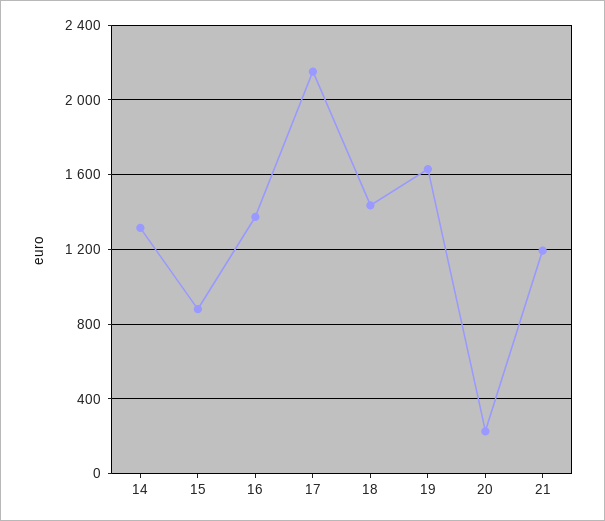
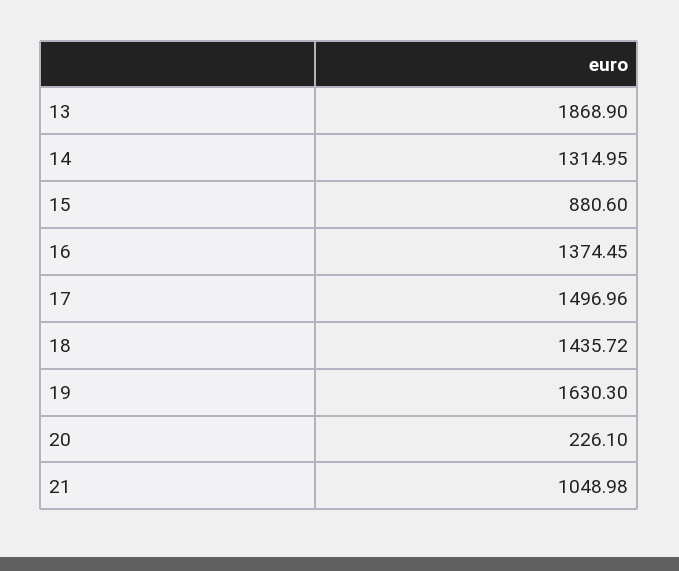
  {
    "14": 1314.95,
    "15": 880.6,
    "16": 1374.45,
-   "17": 2150,
+   "17": 1496.96,
    "18": 1435.72,
    "19": 1630.3,
    "20": 226.1,
-   "21": 1200
+   "21": 1048.98,
+   "13": 1868.9
  }

